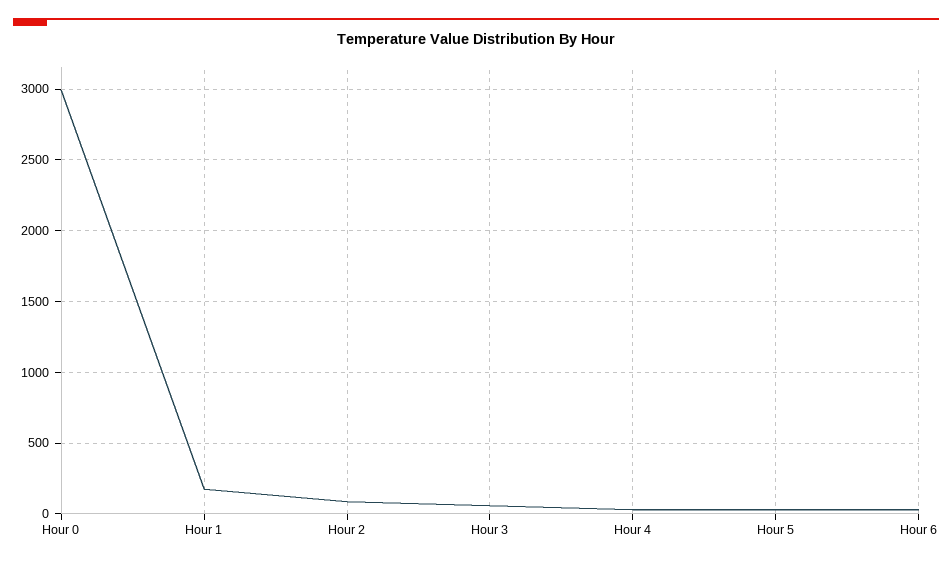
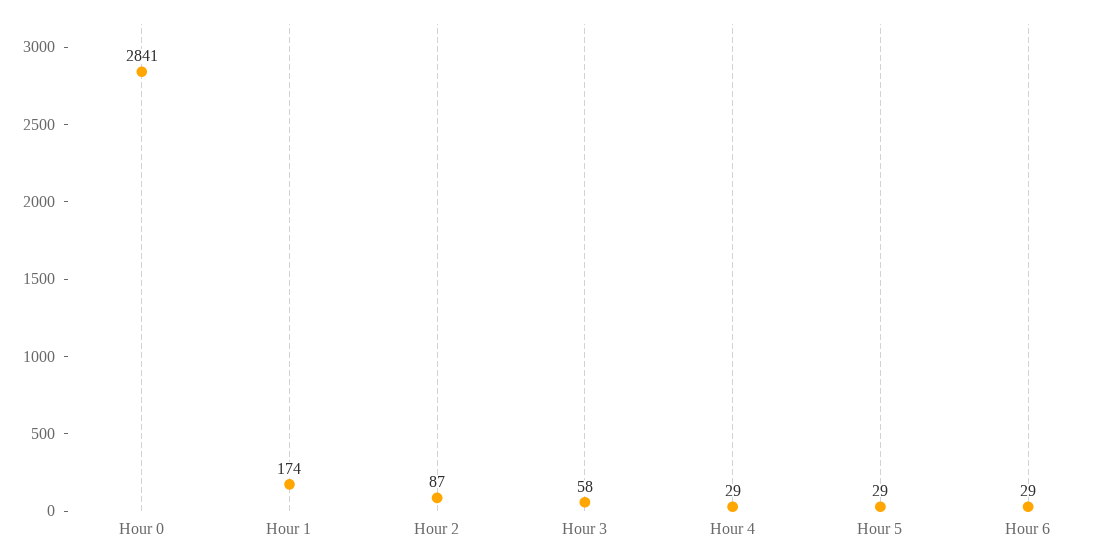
  {
-   "Hour 0": 3000,
+   "Hour 0": 2841,
    "Hour 1": 174,
    "Hour 2": 87,
    "Hour 3": 58,
    "Hour 4": 29,
    "Hour 5": 29,
    "Hour 6": 29
  }

